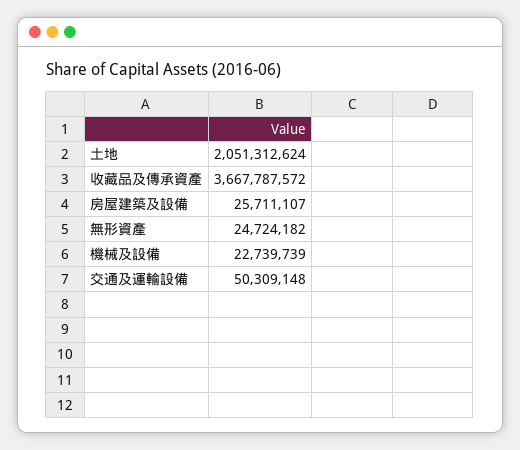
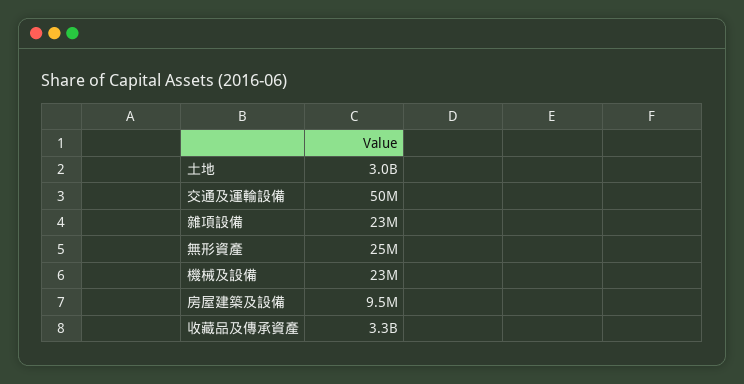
  {
-   "土地": 2051312624,
+   "土地": 3000000000,
-   "收藏品及傳承資產": 3667787572,
+   "收藏品及傳承資產": 3300000000,
-   "房屋建築及設備": 25711107,
+   "房屋建築及設備": 9500000,
    "無形資產": 24724182,
    "機械及設備": 22739739,
-   "交通及運輸設備": 50309148
+   "交通及運輸設備": 50309148,
+   "雜項設備": 23000000
  }

